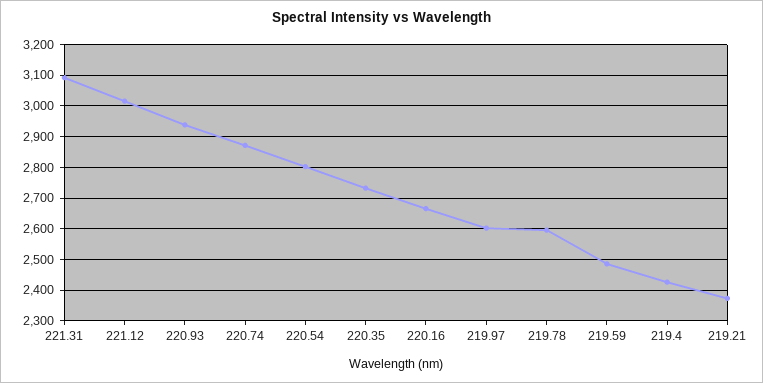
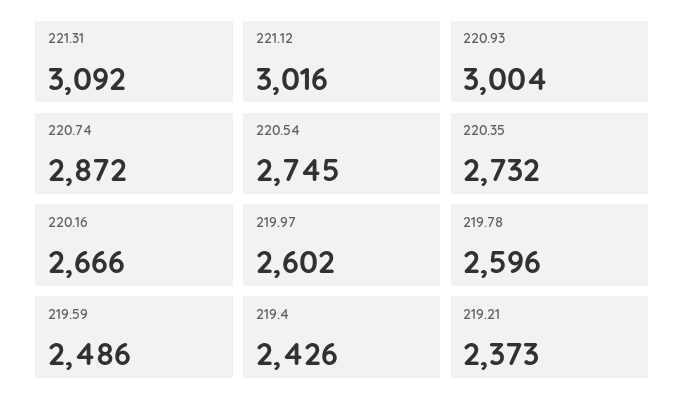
  {
    "221.31": 3092,
    "221.12": 3016,
-   "220.93": 2940,
+   "220.93": 3004,
    "220.74": 2872,
-   "220.54": 2800,
+   "220.54": 2745,
    "220.35": 2732,
    "220.16": 2666,
    "219.97": 2602,
    "219.78": 2596,
    "219.59": 2486,
    "219.4": 2426,
    "219.21": 2373
  }

